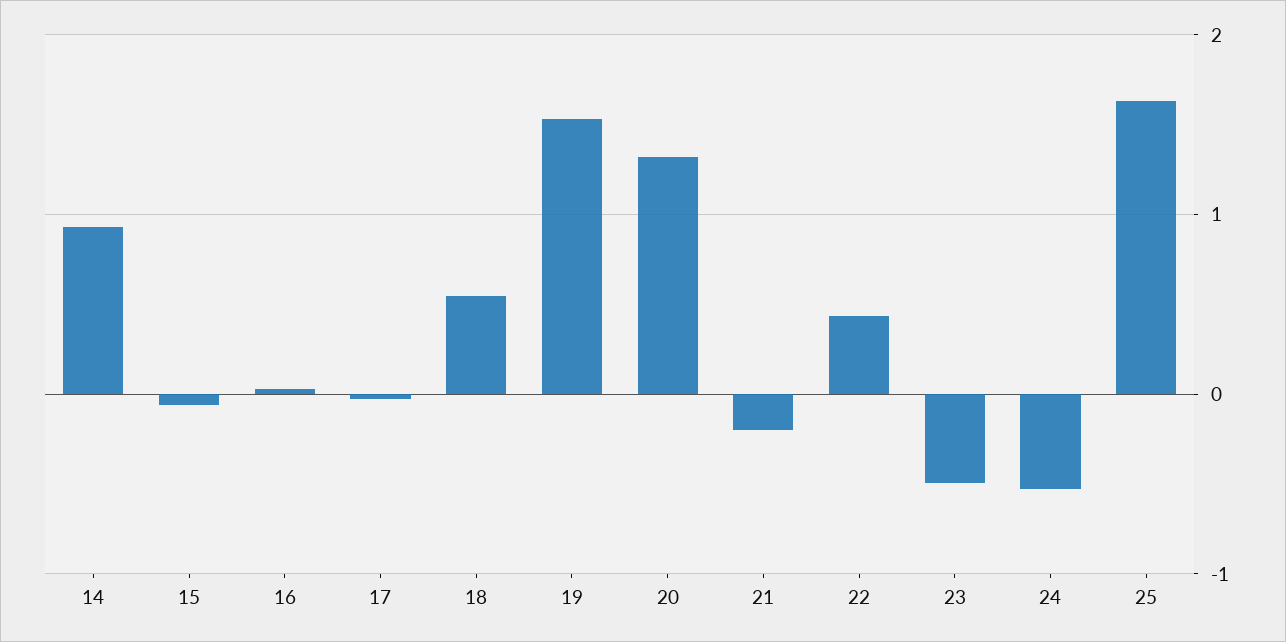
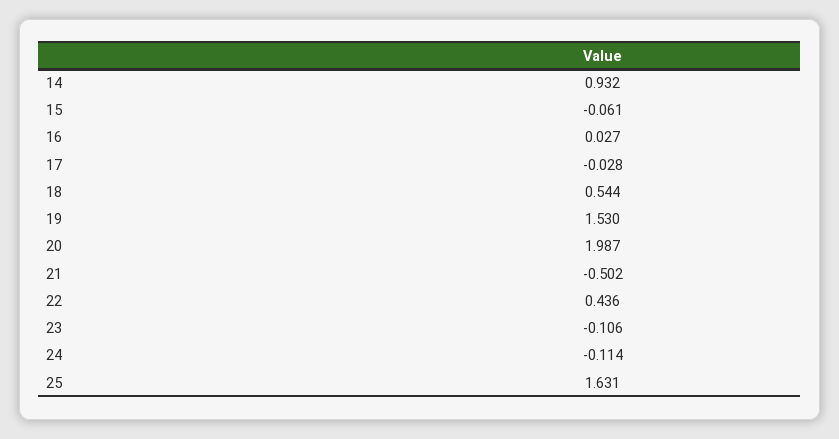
  {
    "14": 0.932,
    "15": -0.061,
    "16": 0.027,
    "17": -0.028,
    "18": 0.544,
    "19": 1.53,
-   "20": 1.3,
+   "20": 1.987,
-   "21": -0.2,
+   "21": -0.502,
    "22": 0.436,
-   "23": -0.5,
+   "23": -0.106,
-   "24": -0.5,
+   "24": -0.114,
    "25": 1.631
  }

